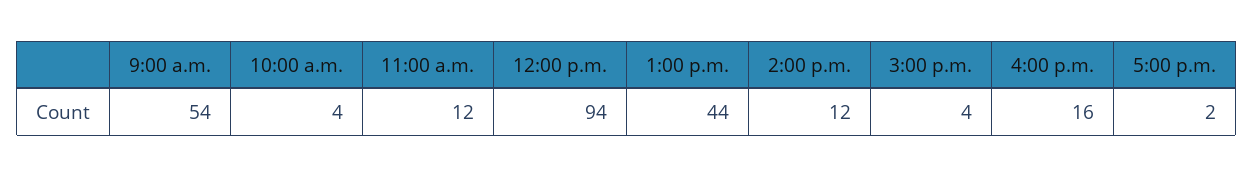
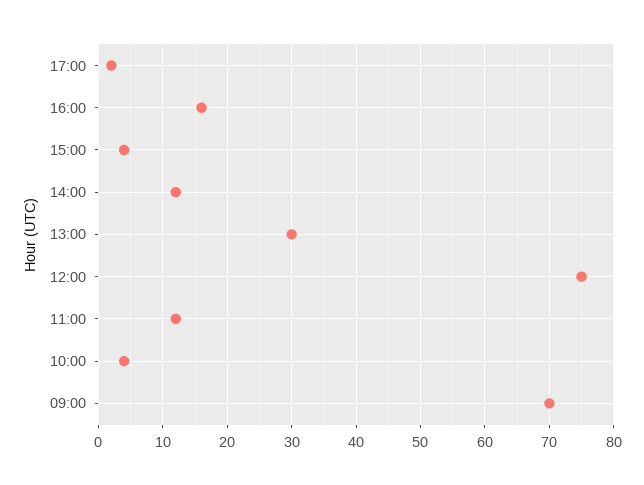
  {
-   "9:00 a.m.": 54,
+   "9:00 a.m.": 70,
    "10:00 a.m.": 4,
    "11:00 a.m.": 12,
-   "12:00 p.m.": 94,
+   "12:00 p.m.": 75,
-   "1:00 p.m.": 44,
+   "1:00 p.m.": 30,
    "2:00 p.m.": 12,
    "3:00 p.m.": 4,
    "4:00 p.m.": 16,
    "5:00 p.m.": 2
  }

